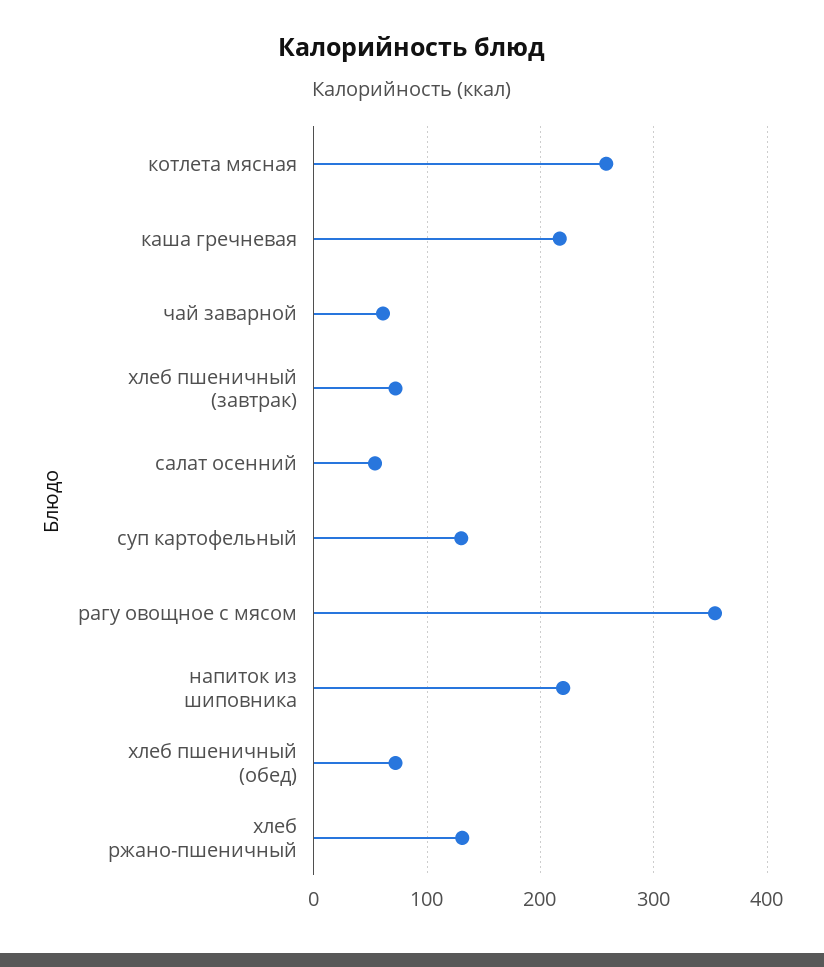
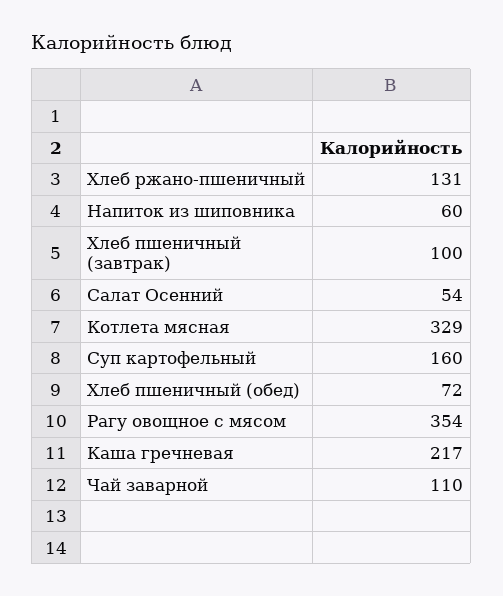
  {
-   "котлета мясная": 260,
+   "котлета мясная": 329,
    "каша гречневая": 217,
-   "чай заварной": 60,
+   "чай заварной": 110,
-   "хлеб пшеничный (завтрак)": 70,
+   "хлеб пшеничный (завтрак)": 100,
    "салат осенний": 54,
-   "суп картофельный": 130,
+   "суп картофельный": 160,
    "рагу овощное с мясом": 354,
-   "напиток из шиповника": 220,
+   "напиток из шиповника": 60,
    "хлеб пшеничный (обед)": 72,
    "хлеб ржано-пшеничный": 131
  }

